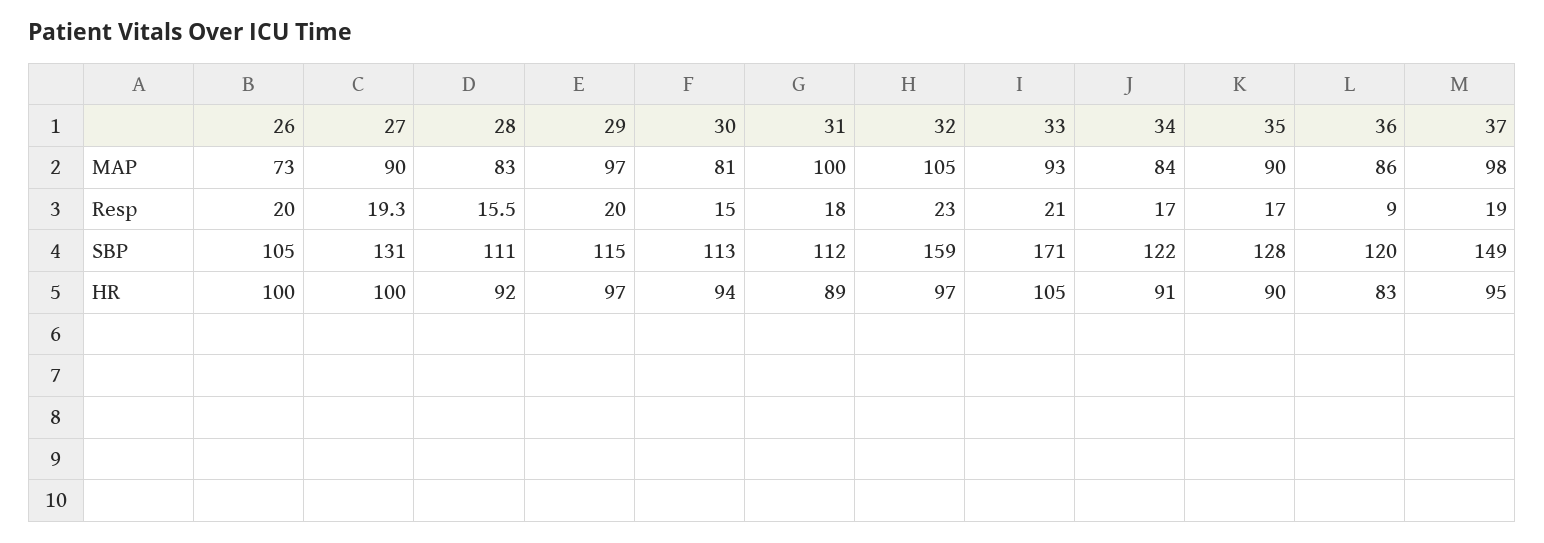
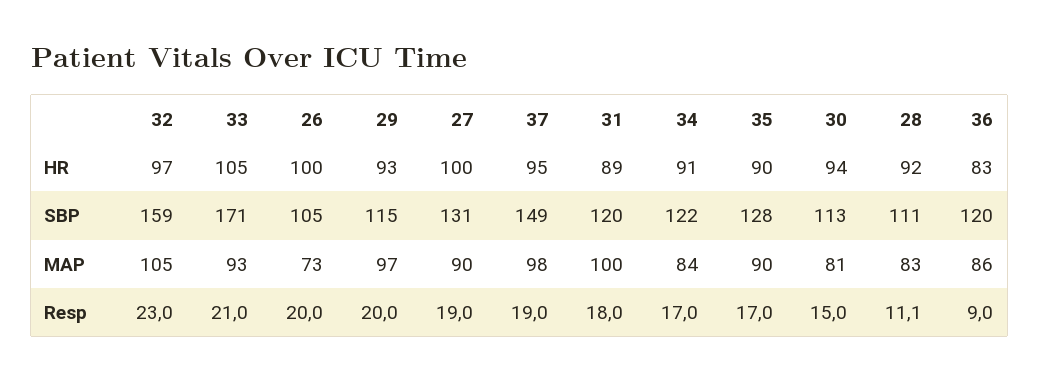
  {
    "26": {
      "MAP": 73,
      "Resp": 20,
      "SBP": 105,
      "HR": 100
    },
    "27": {
      "MAP": 90,
-     "Resp": 19.3,
+     "Resp": 19,
      "SBP": 131,
      "HR": 100
    },
    "28": {
      "MAP": 83,
-     "Resp": 15.5,
+     "Resp": 11.1,
      "SBP": 111,
      "HR": 92
    },
    "29": {
      "MAP": 97,
      "Resp": 20,
      "SBP": 115,
-     "HR": 97
+     "HR": 93
    },
    "30": {
      "MAP": 81,
      "Resp": 15,
      "SBP": 113,
      "HR": 94
    },
    "31": {
      "MAP": 100,
      "Resp": 18,
-     "SBP": 112,
+     "SBP": 120,
      "HR": 89
    },
    "32": {
      "MAP": 105,
      "Resp": 23,
      "SBP": 159,
      "HR": 97
    },
    "33": {
      "MAP": 93,
      "Resp": 21,
      "SBP": 171,
      "HR": 105
    },
    "34": {
      "MAP": 84,
      "Resp": 17,
      "SBP": 122,
      "HR": 91
    },
    "35": {
      "MAP": 90,
      "Resp": 17,
      "SBP": 128,
      "HR": 90
    },
    "36": {
      "MAP": 86,
      "Resp": 9,
      "SBP": 120,
      "HR": 83
    },
    "37": {
      "MAP": 98,
      "Resp": 19,
      "SBP": 149,
      "HR": 95
    }
  }

